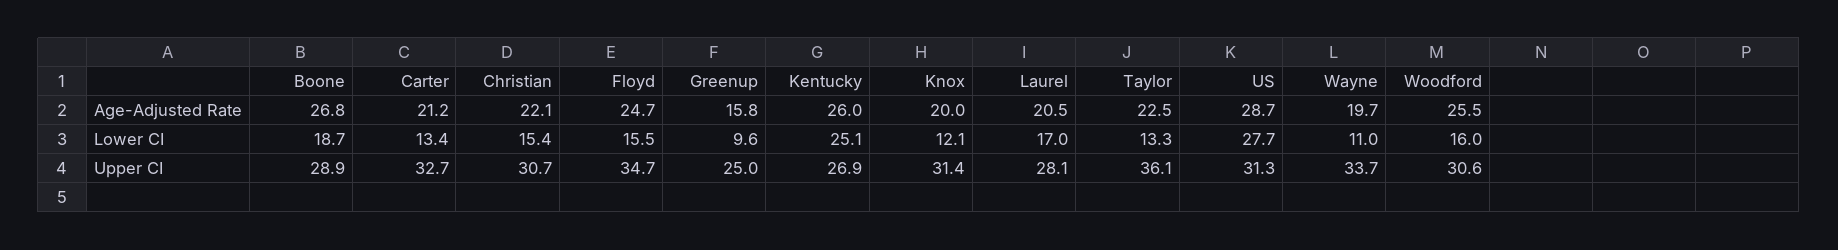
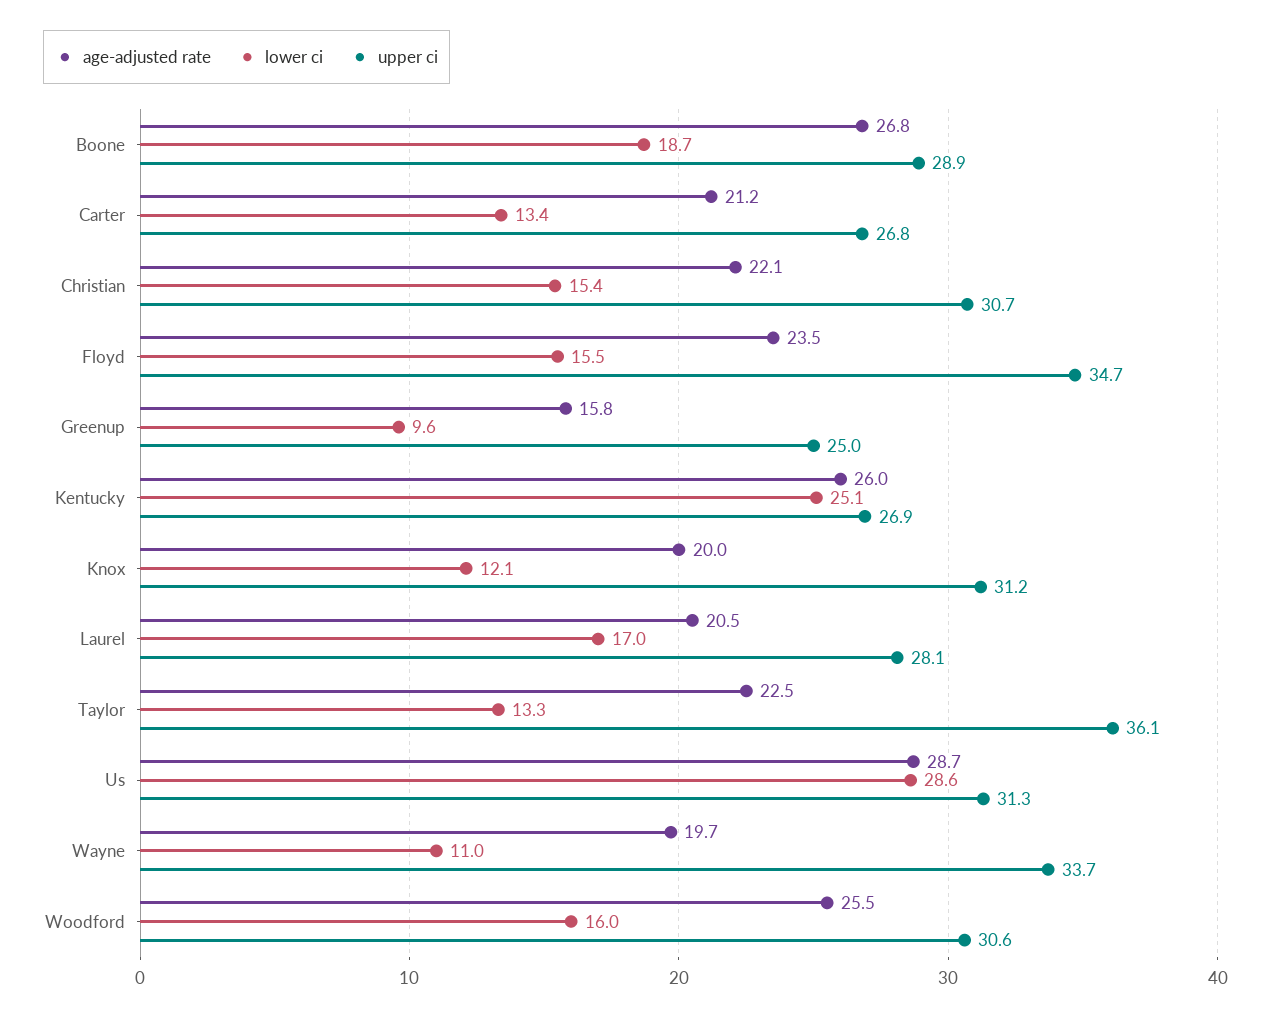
  {
    "Age-Adjusted Rate": {
      "Boone": 26.8,
      "Carter": 21.2,
      "Christian": 22.1,
-     "Floyd": 24.7,
+     "Floyd": 23.5,
      "Greenup": 15.8,
      "Kentucky": 26,
      "Knox": 20,
      "Laurel": 20.5,
      "Taylor": 22.5,
      "US": 28.7,
      "Wayne": 19.7,
      "Woodford": 25.5
    },
    "Lower CI": {
      "Boone": 18.7,
      "Carter": 13.4,
      "Christian": 15.4,
      "Floyd": 15.5,
      "Greenup": 9.6,
      "Kentucky": 25.1,
      "Knox": 12.1,
      "Laurel": 17,
      "Taylor": 13.3,
-     "US": 27.7,
+     "US": 28.6,
      "Wayne": 11,
      "Woodford": 16
    },
    "Upper CI": {
      "Boone": 28.9,
-     "Carter": 32.7,
+     "Carter": 26.8,
      "Christian": 30.7,
      "Floyd": 34.7,
      "Greenup": 25,
      "Kentucky": 26.9,
-     "Knox": 31.4,
+     "Knox": 31.2,
      "Laurel": 28.1,
      "Taylor": 36.1,
      "US": 31.3,
      "Wayne": 33.7,
      "Woodford": 30.6
    }
  }

